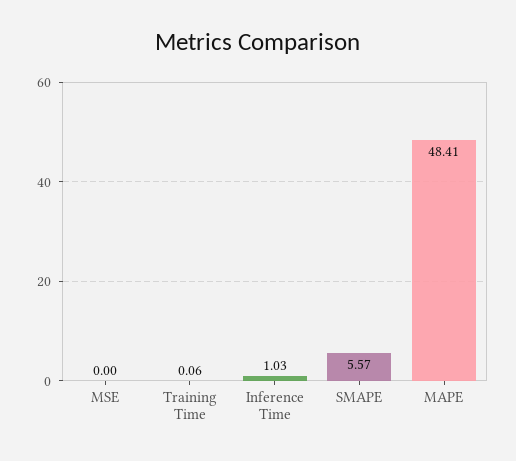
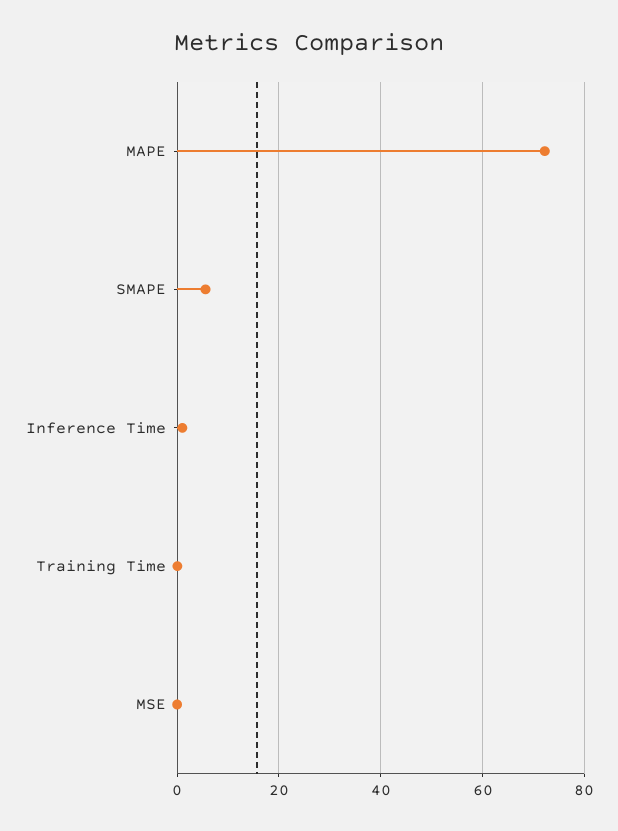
  {
    "MSE": 0,
    "Training Time": 0.06,
    "Inference Time": 1.03,
    "SMAPE": 5.57,
-   "MAPE": 48.41
+   "MAPE": 72
  }

